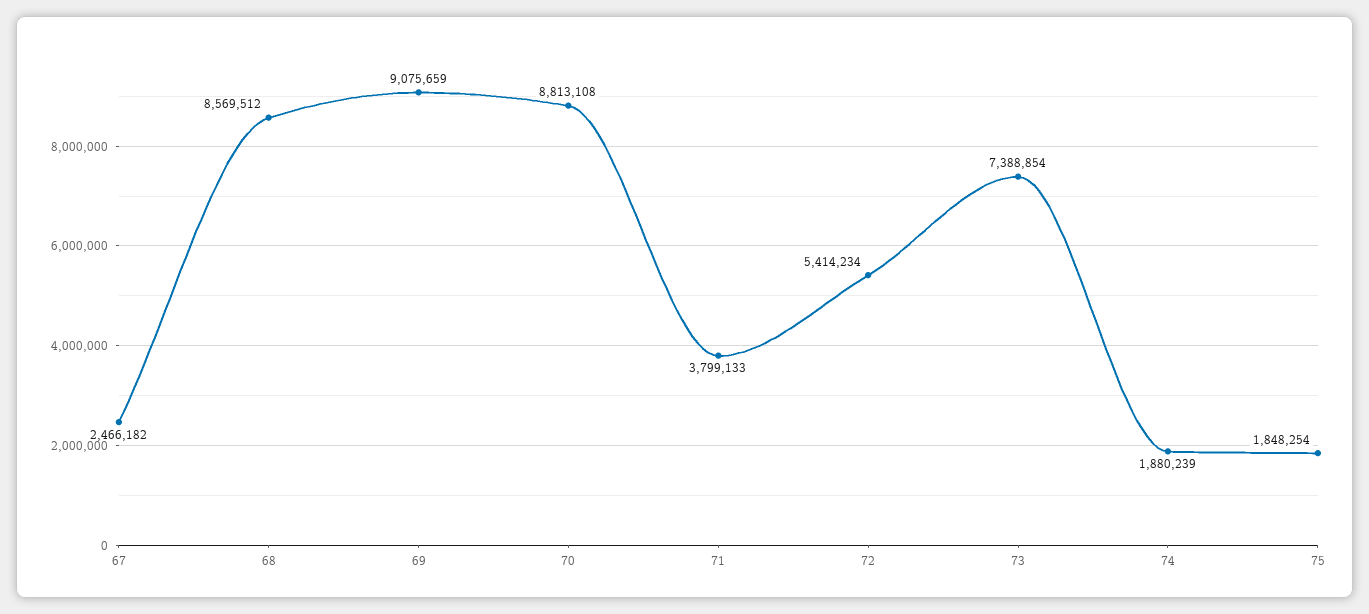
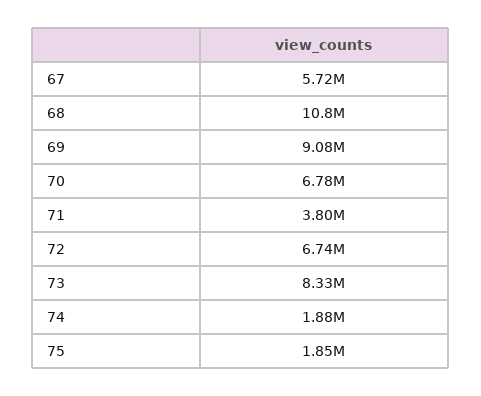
  {
-   "67": 2466182,
+   "67": 5720000,
-   "68": 8569512,
+   "68": 10800000,
    "69": 9075659,
-   "70": 8813108,
+   "70": 6780000,
    "71": 3799133,
-   "72": 5414234,
+   "72": 6740000,
-   "73": 7388854,
+   "73": 8330000,
    "74": 1880239,
    "75": 1848254
  }

